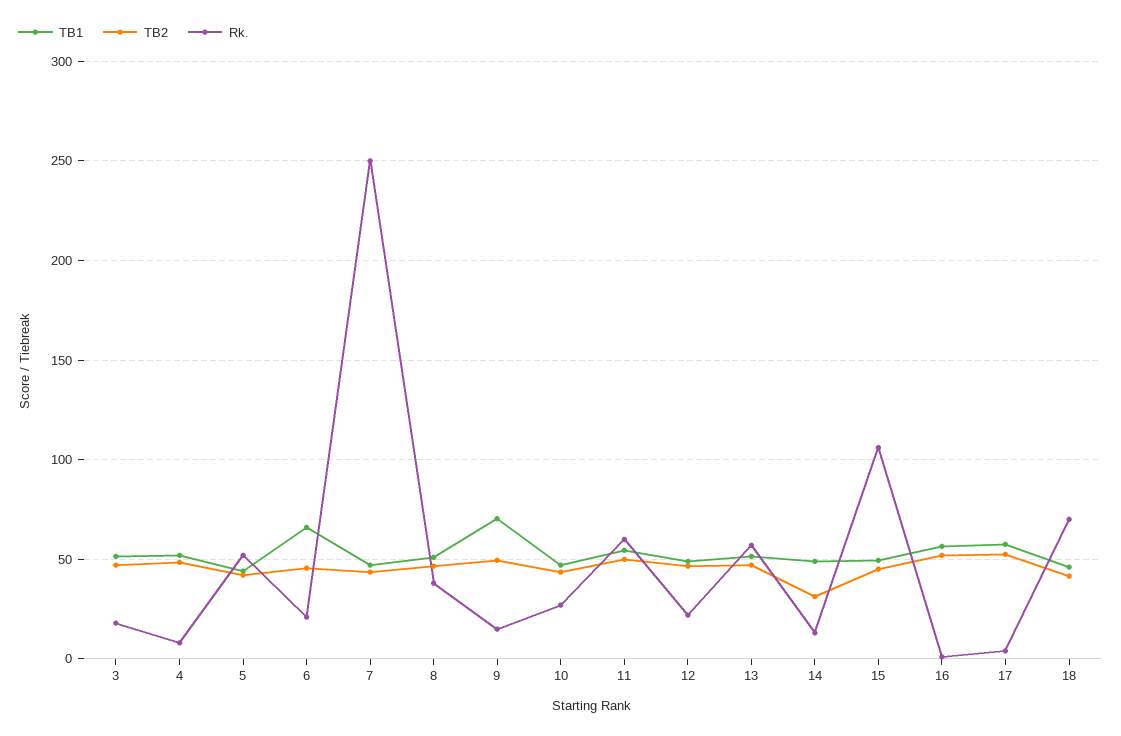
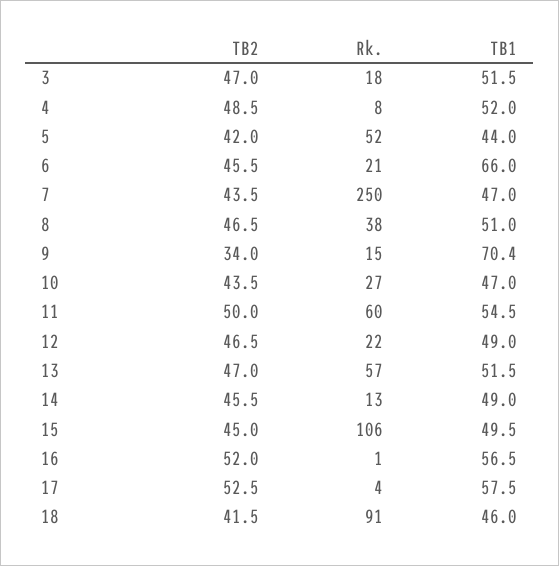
  {
    "TB1": {
      "3": 51.5,
      "4": 52,
      "5": 44,
      "6": 66,
      "7": 47,
      "8": 51,
      "9": 70.4,
      "10": 47,
      "11": 54.5,
      "12": 49,
      "13": 51.5,
      "14": 49,
      "15": 49.5,
      "16": 56.5,
      "17": 57.5,
      "18": 46
    },
    "TB2": {
      "3": 47,
      "4": 48.5,
      "5": 42,
      "6": 45.5,
      "7": 43.5,
      "8": 46.5,
-     "9": 50,
+     "9": 34,
      "10": 43.5,
      "11": 50,
      "12": 46.5,
      "13": 47,
-     "14": 30,
+     "14": 45.5,
      "15": 45,
      "16": 52,
      "17": 52.5,
      "18": 41.5
    },
    "Rk.": {
      "3": 18,
      "4": 8,
      "5": 52,
      "6": 21,
      "7": 250,
      "8": 38,
      "9": 15,
      "10": 27,
      "11": 60,
      "12": 22,
      "13": 57,
      "14": 13,
      "15": 106,
      "16": 1,
      "17": 4,
-     "18": 70
+     "18": 91
    }
  }

